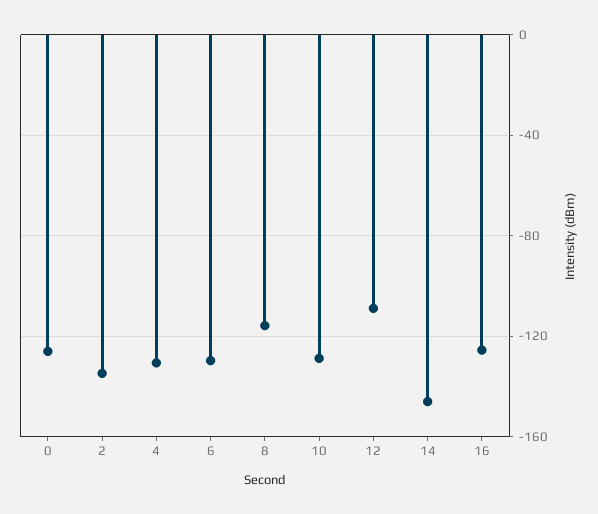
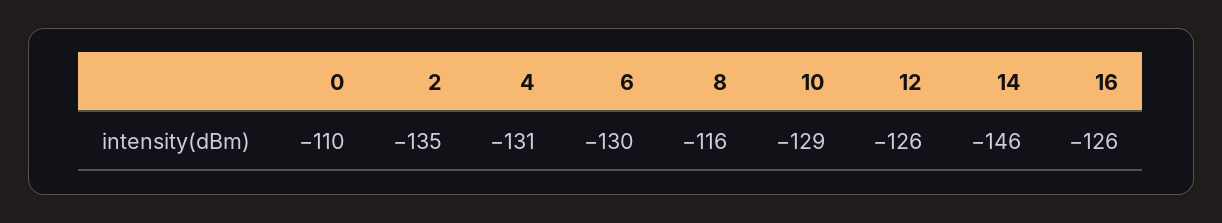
  {
-   "0": -125,
+   "0": -110,
    "2": -135,
    "4": -131,
    "6": -130,
    "8": -116,
    "10": -129,
-   "12": -110,
+   "12": -126,
    "14": -146,
    "16": -126
  }

